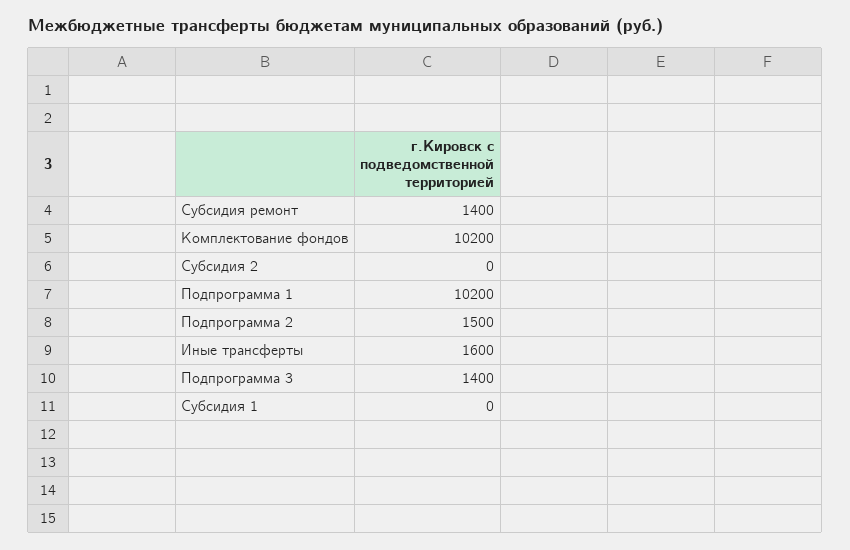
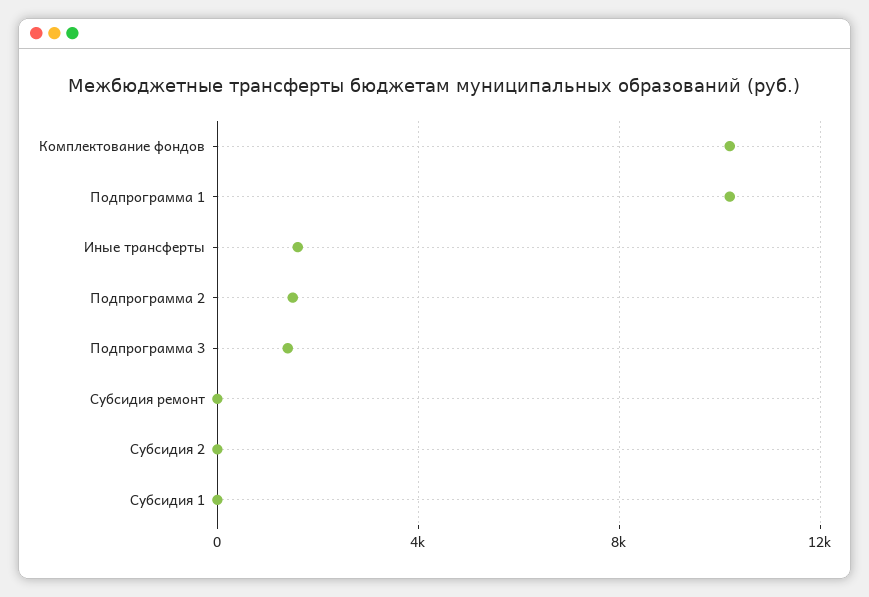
  {
-   "Субсидия ремонт": 1400,
+   "Субсидия ремонт": 0,
    "Комплектование фондов": 10200,
    "Субсидия 2": 0,
    "Подпрограмма 1": 10200,
    "Подпрограмма 2": 1500,
    "Иные трансферты": 1600,
    "Подпрограмма 3": 1400,
    "Субсидия 1": 0
  }

